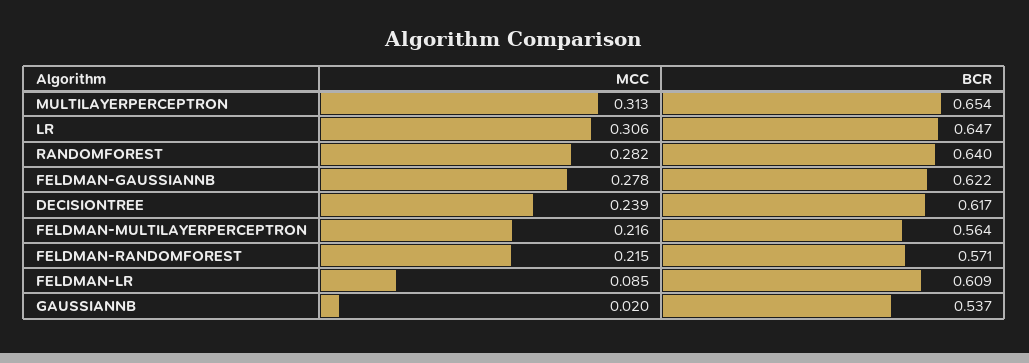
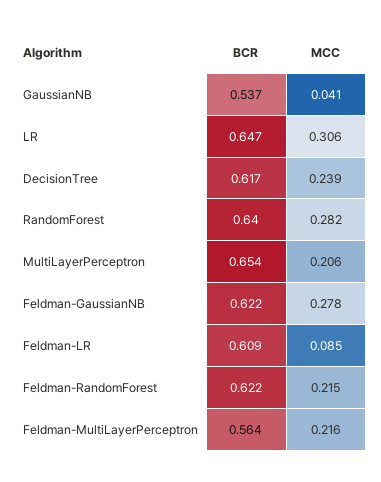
  {
    "MCC": {
-     "MULTILAYERPERCEPTRON": 0.313,
+     "MULTILAYERPERCEPTRON": 0.206,
      "LR": 0.306,
      "RANDOMFOREST": 0.282,
      "FELDMAN-GAUSSIANNB": 0.278,
      "DECISIONTREE": 0.239,
      "FELDMAN-MULTILAYERPERCEPTRON": 0.216,
      "FELDMAN-RANDOMFOREST": 0.215,
      "FELDMAN-LR": 0.085,
-     "GAUSSIANNB": 0.02
+     "GAUSSIANNB": 0.041
    },
    "BCR": {
      "MULTILAYERPERCEPTRON": 0.654,
      "LR": 0.647,
      "RANDOMFOREST": 0.64,
      "FELDMAN-GAUSSIANNB": 0.622,
      "DECISIONTREE": 0.617,
      "FELDMAN-MULTILAYERPERCEPTRON": 0.564,
-     "FELDMAN-RANDOMFOREST": 0.571,
+     "FELDMAN-RANDOMFOREST": 0.622,
      "FELDMAN-LR": 0.609,
      "GAUSSIANNB": 0.537
    }
  }

